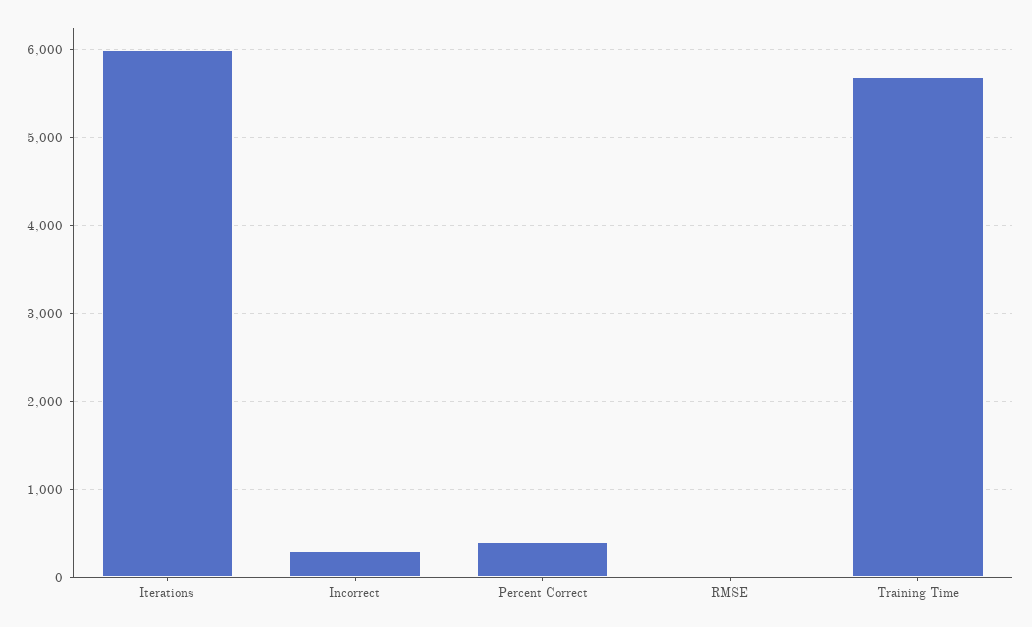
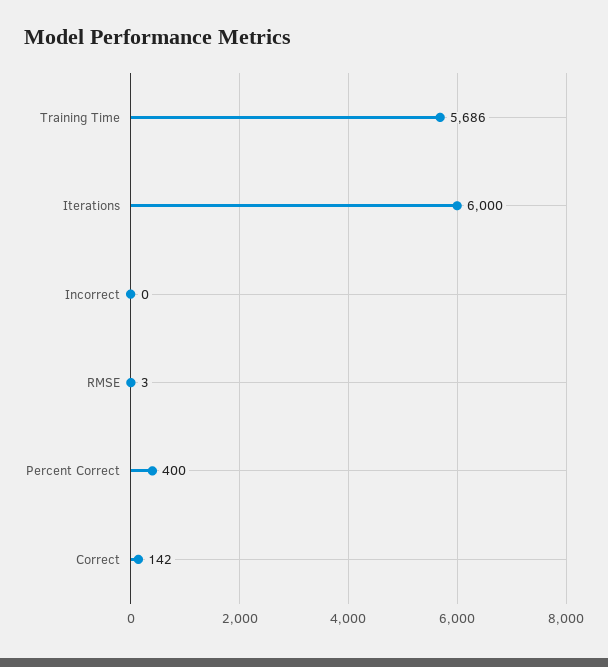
  {
    "Iterations": 6000,
-   "Incorrect": 300,
+   "Incorrect": 0,
    "Percent Correct": 400,
    "RMSE": 3,
-   "Training Time": 5686
+   "Training Time": 5686,
+   "Correct": 142
  }

